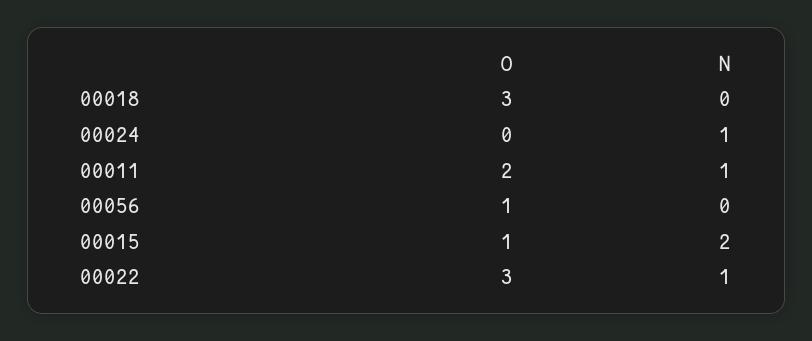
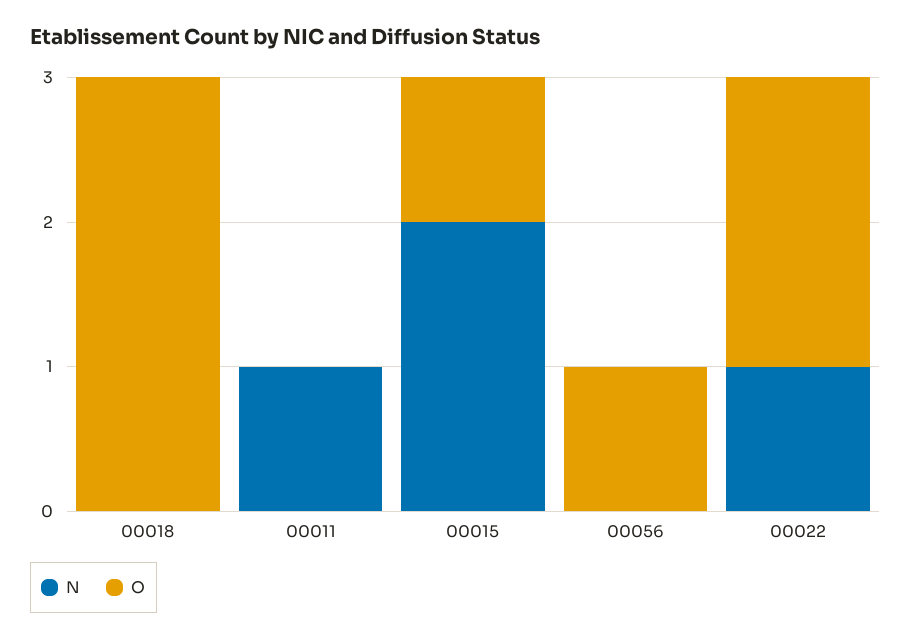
  {
    "O": {
      "00018": 3,
-     "00024": 0,
-     "00011": 2,
+     "00011": 0,
      "00056": 1,
      "00015": 1,
-     "00022": 3
+     "00022": 2
    },
    "N": {
      "00018": 0,
-     "00024": 1,
      "00011": 1,
      "00056": 0,
      "00015": 2,
      "00022": 1
    }
  }

